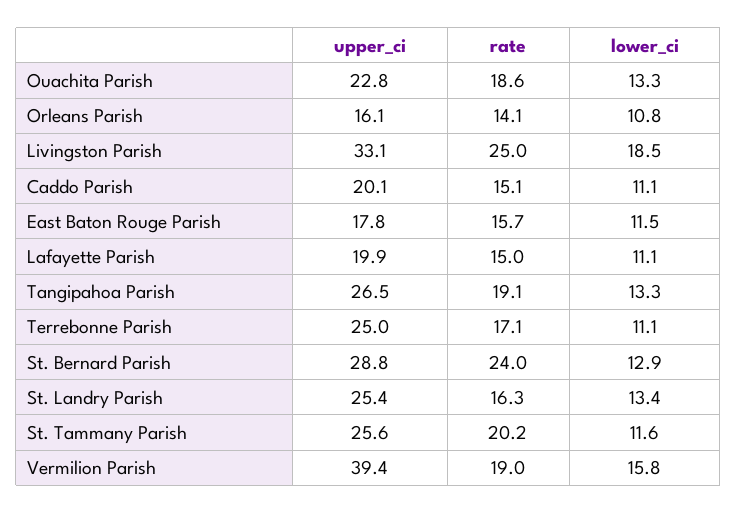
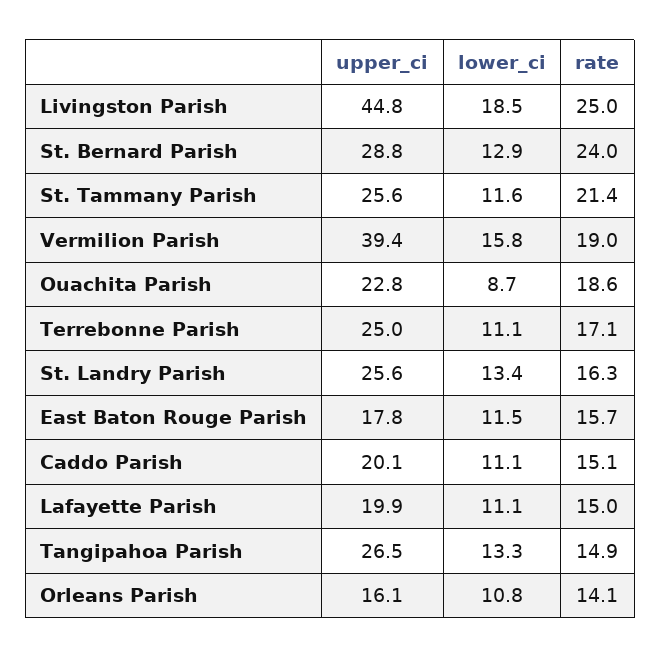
  {
    "upper_ci": {
      "Ouachita Parish": 22.8,
      "Orleans Parish": 16.1,
-     "Livingston Parish": 33.1,
+     "Livingston Parish": 44.8,
      "Caddo Parish": 20.1,
      "East Baton Rouge Parish": 17.8,
      "Lafayette Parish": 19.9,
      "Tangipahoa Parish": 26.5,
      "Terrebonne Parish": 25,
      "St. Bernard Parish": 28.8,
-     "St. Landry Parish": 25.4,
+     "St. Landry Parish": 25.6,
      "St. Tammany Parish": 25.6,
      "Vermilion Parish": 39.4
    },
    "rate": {
      "Ouachita Parish": 18.6,
      "Orleans Parish": 14.1,
      "Livingston Parish": 25,
      "Caddo Parish": 15.1,
      "East Baton Rouge Parish": 15.7,
      "Lafayette Parish": 15,
-     "Tangipahoa Parish": 19.1,
+     "Tangipahoa Parish": 14.9,
      "Terrebonne Parish": 17.1,
      "St. Bernard Parish": 24,
      "St. Landry Parish": 16.3,
-     "St. Tammany Parish": 20.2,
+     "St. Tammany Parish": 21.4,
      "Vermilion Parish": 19
    },
    "lower_ci": {
-     "Ouachita Parish": 13.3,
+     "Ouachita Parish": 8.7,
      "Orleans Parish": 10.8,
      "Livingston Parish": 18.5,
      "Caddo Parish": 11.1,
      "East Baton Rouge Parish": 11.5,
      "Lafayette Parish": 11.1,
      "Tangipahoa Parish": 13.3,
      "Terrebonne Parish": 11.1,
      "St. Bernard Parish": 12.9,
      "St. Landry Parish": 13.4,
      "St. Tammany Parish": 11.6,
      "Vermilion Parish": 15.8
    }
  }

